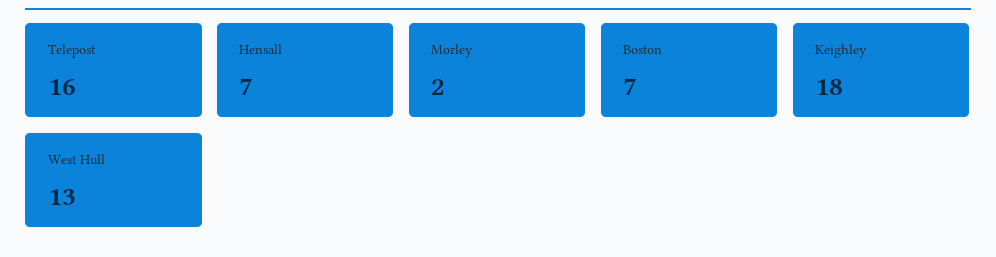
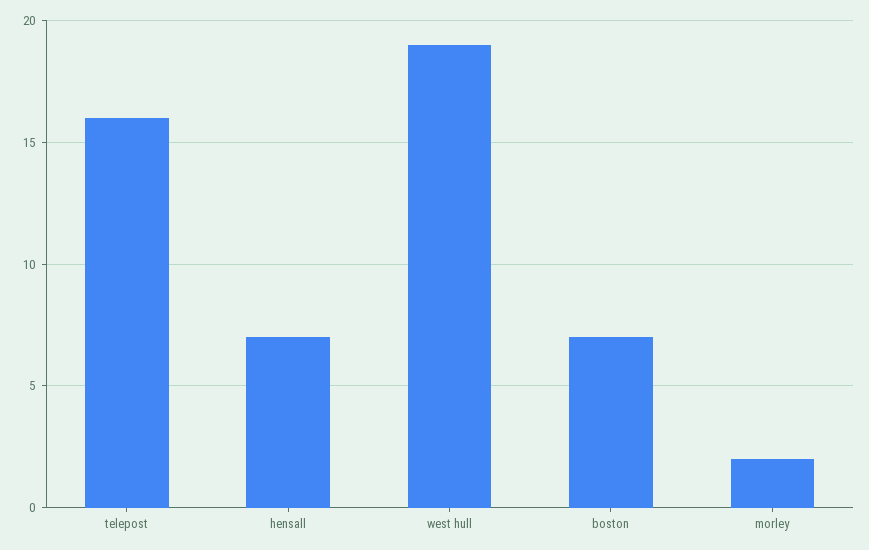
  {
    "Telepost": 16,
    "Hensall": 7,
    "Morley": 2,
    "Boston": 7,
-   "Keighley": 18,
-   "West Hull": 13
+   "West Hull": 19
  }

